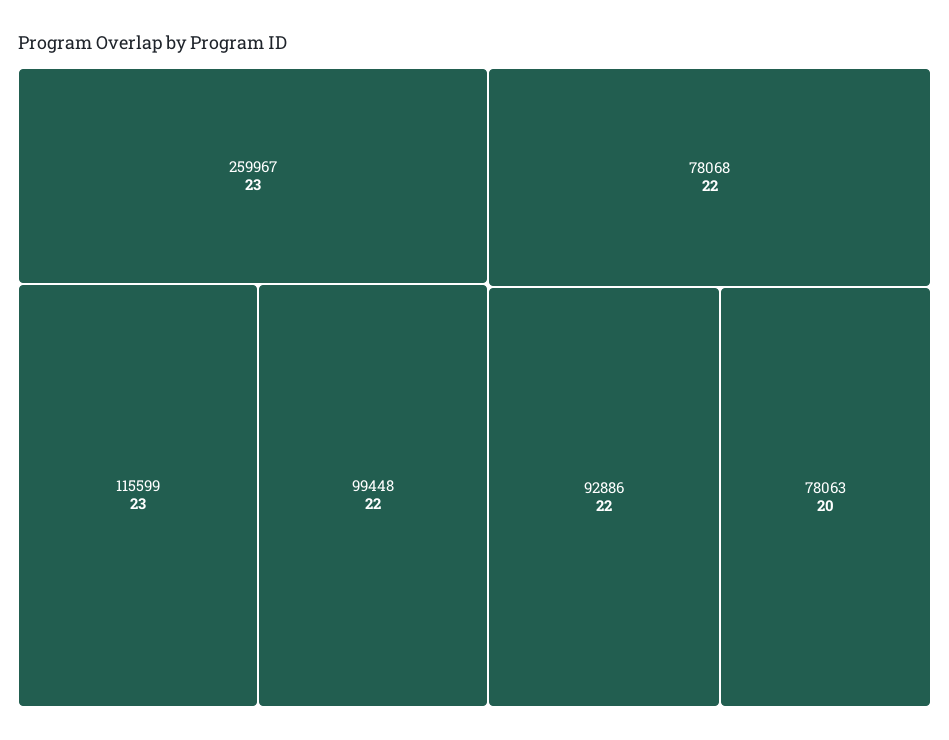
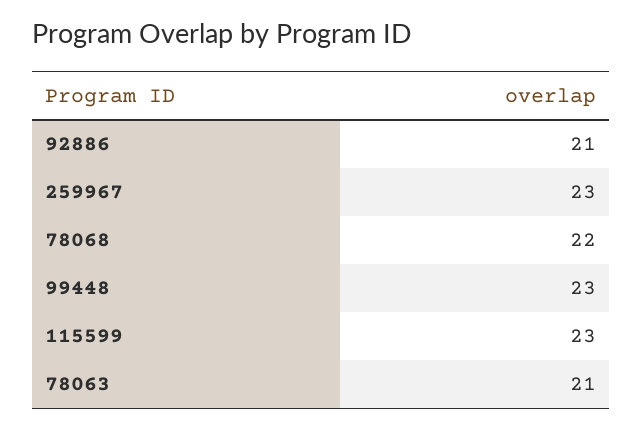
  {
    "259967": 23,
    "115599": 23,
-   "99448": 22,
+   "99448": 23,
    "78068": 22,
-   "92886": 22,
+   "92886": 21,
-   "78063": 20
+   "78063": 21
  }

